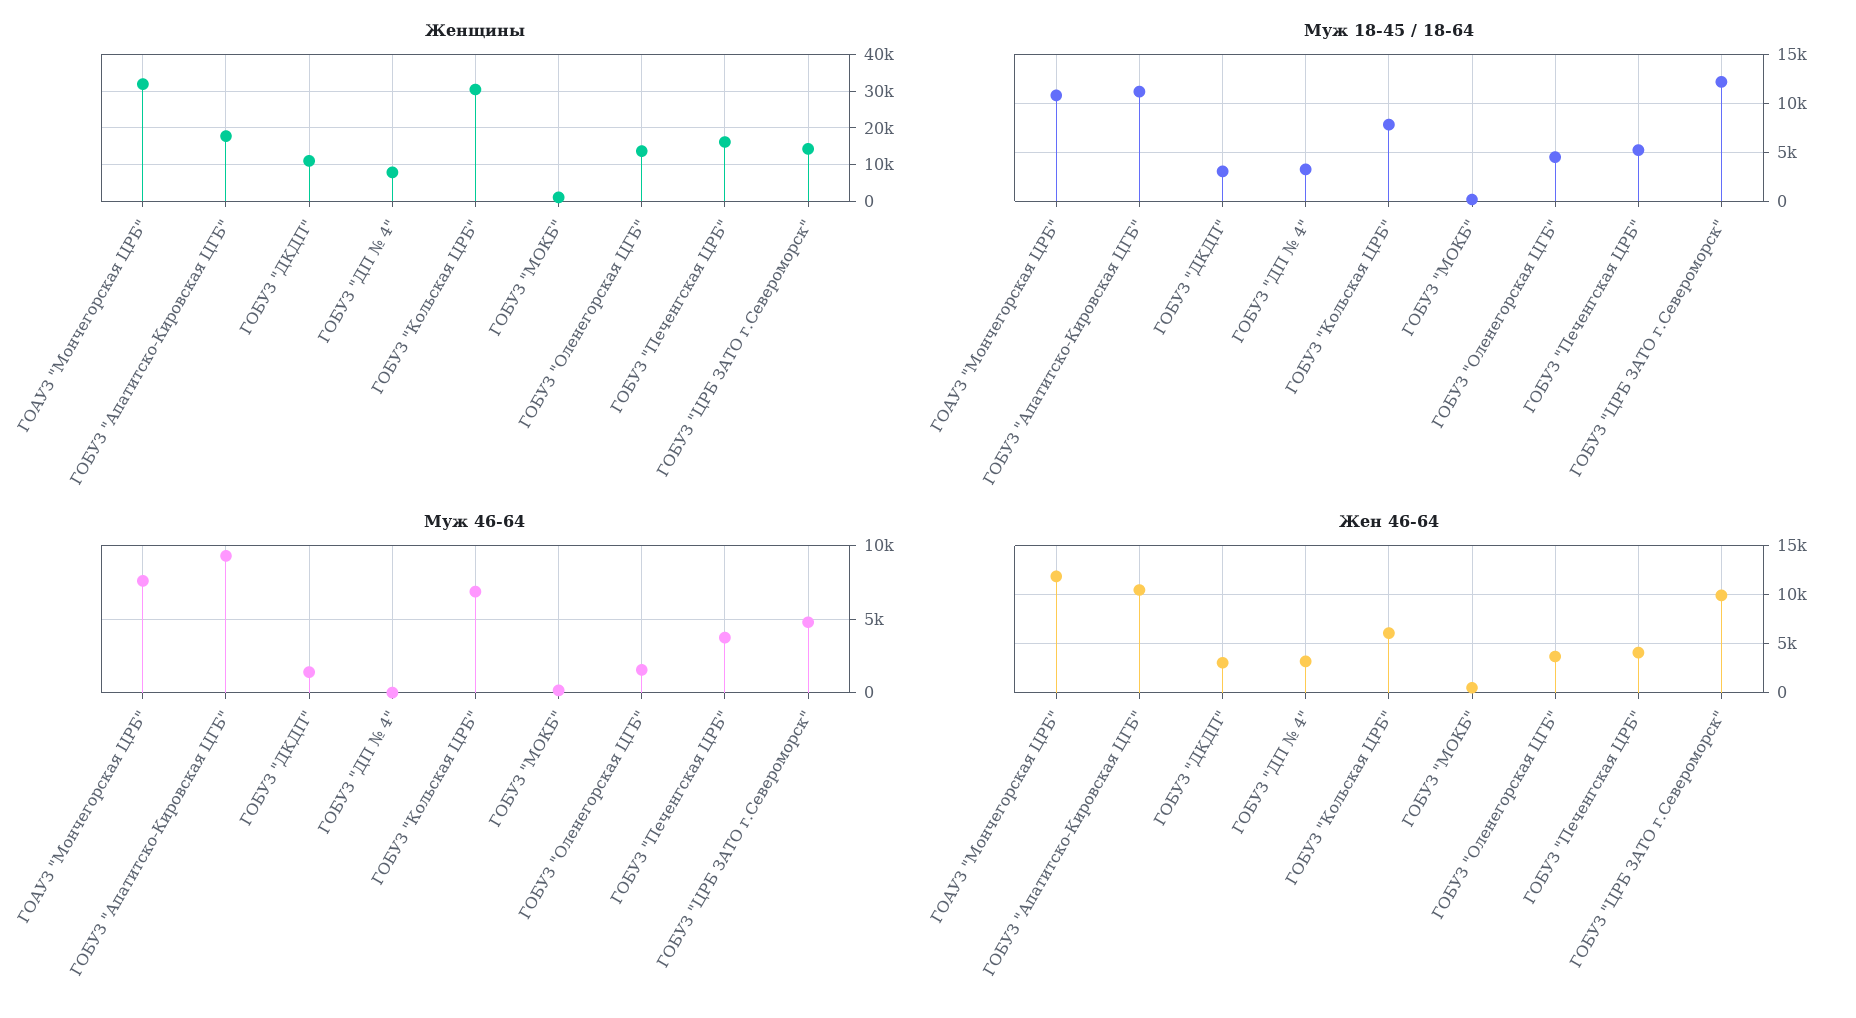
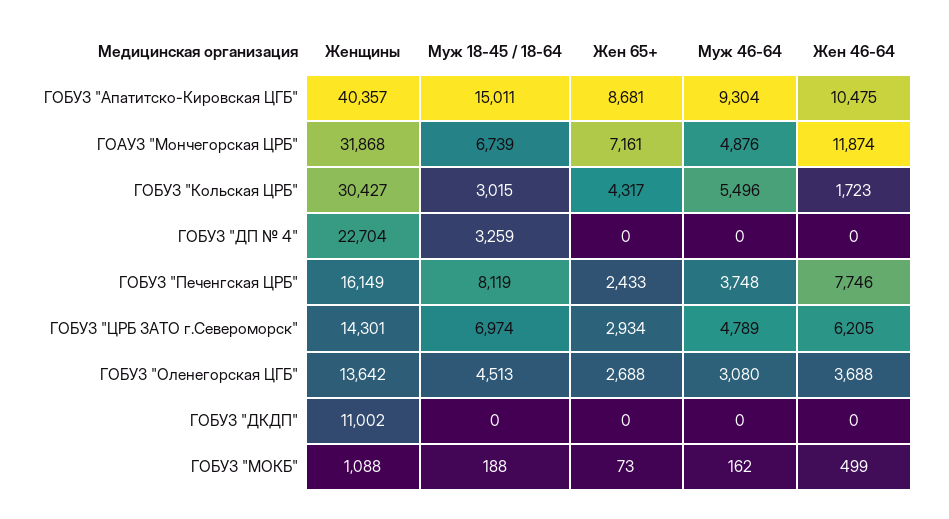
  {
    "Женщины": {
      "ГОАУЗ \"Мончегорская ЦРБ\"": 31868,
-     "ГОБУЗ \"Апатитско-Кировская ЦГБ\"": 18000,
+     "ГОБУЗ \"Апатитско-Кировская ЦГБ\"": 40357,
      "ГОБУЗ \"ДКДП\"": 11002,
-     "ГОБУЗ \"ДП № 4\"": 8000,
+     "ГОБУЗ \"ДП № 4\"": 22704,
      "ГОБУЗ \"Кольская ЦРБ\"": 30427,
      "ГОБУЗ \"МОКБ\"": 1088,
      "ГОБУЗ \"Оленегорская ЦГБ\"": 13642,
      "ГОБУЗ \"Печенгская ЦРБ\"": 16149,
      "ГОБУЗ \"ЦРБ ЗАТО г.Североморск\"": 14301
    },
    "Муж 18-45 / 18-64": {
-     "ГОАУЗ \"Мончегорская ЦРБ\"": 11000,
+     "ГОАУЗ \"Мончегорская ЦРБ\"": 6739,
-     "ГОБУЗ \"Апатитско-Кировская ЦГБ\"": 11000,
+     "ГОБУЗ \"Апатитско-Кировская ЦГБ\"": 15011,
-     "ГОБУЗ \"ДКДП\"": 3000,
+     "ГОБУЗ \"ДКДП\"": 0,
      "ГОБУЗ \"ДП № 4\"": 3259,
-     "ГОБУЗ \"Кольская ЦРБ\"": 8000,
+     "ГОБУЗ \"Кольская ЦРБ\"": 3015,
      "ГОБУЗ \"МОКБ\"": 188,
      "ГОБУЗ \"Оленегорская ЦГБ\"": 4513,
-     "ГОБУЗ \"Печенгская ЦРБ\"": 5000,
+     "ГОБУЗ \"Печенгская ЦРБ\"": 8119,
-     "ГОБУЗ \"ЦРБ ЗАТО г.Североморск\"": 12000
+     "ГОБУЗ \"ЦРБ ЗАТО г.Североморск\"": 6974
    },
    "Муж 46-64": {
-     "ГОАУЗ \"Мончегорская ЦРБ\"": 7500,
+     "ГОАУЗ \"Мончегорская ЦРБ\"": 4876,
      "ГОБУЗ \"Апатитско-Кировская ЦГБ\"": 9304,
-     "ГОБУЗ \"ДКДП\"": 1500,
+     "ГОБУЗ \"ДКДП\"": 0,
      "ГОБУЗ \"ДП № 4\"": 0,
-     "ГОБУЗ \"Кольская ЦРБ\"": 7000,
+     "ГОБУЗ \"Кольская ЦРБ\"": 5496,
      "ГОБУЗ \"МОКБ\"": 162,
-     "ГОБУЗ \"Оленегорская ЦГБ\"": 1500,
+     "ГОБУЗ \"Оленегорская ЦГБ\"": 3080,
      "ГОБУЗ \"Печенгская ЦРБ\"": 3748,
      "ГОБУЗ \"ЦРБ ЗАТО г.Североморск\"": 4789
    },
    "Жен 46-64": {
      "ГОАУЗ \"Мончегорская ЦРБ\"": 11874,
      "ГОБУЗ \"Апатитско-Кировская ЦГБ\"": 10475,
-     "ГОБУЗ \"ДКДП\"": 3000,
+     "ГОБУЗ \"ДКДП\"": 0,
-     "ГОБУЗ \"ДП № 4\"": 3000,
+     "ГОБУЗ \"ДП № 4\"": 0,
-     "ГОБУЗ \"Кольская ЦРБ\"": 6000,
+     "ГОБУЗ \"Кольская ЦРБ\"": 1723,
      "ГОБУЗ \"МОКБ\"": 499,
      "ГОБУЗ \"Оленегорская ЦГБ\"": 3688,
-     "ГОБУЗ \"Печенгская ЦРБ\"": 4000,
+     "ГОБУЗ \"Печенгская ЦРБ\"": 7746,
-     "ГОБУЗ \"ЦРБ ЗАТО г.Североморск\"": 10000
+     "ГОБУЗ \"ЦРБ ЗАТО г.Североморск\"": 6205
-   }
+   },
+   "Жен 65+": {
+     "ГОБУЗ \"Апатитско-Кировская ЦГБ\"": 8681,
+     "ГОАУЗ \"Мончегорская ЦРБ\"": 7161,
+     "ГОБУЗ \"Кольская ЦРБ\"": 4317,
+     "ГОБУЗ \"ДП № 4\"": 0,
+     "ГОБУЗ \"Печенгская ЦРБ\"": 2433,
+     "ГОБУЗ \"ЦРБ ЗАТО г.Североморск\"": 2934,
+     "ГОБУЗ \"Оленегорская ЦГБ\"": 2688,
+     "ГОБУЗ \"ДКДП\"": 0,
+     "ГОБУЗ \"МОКБ\"": 73
+   }
  }

